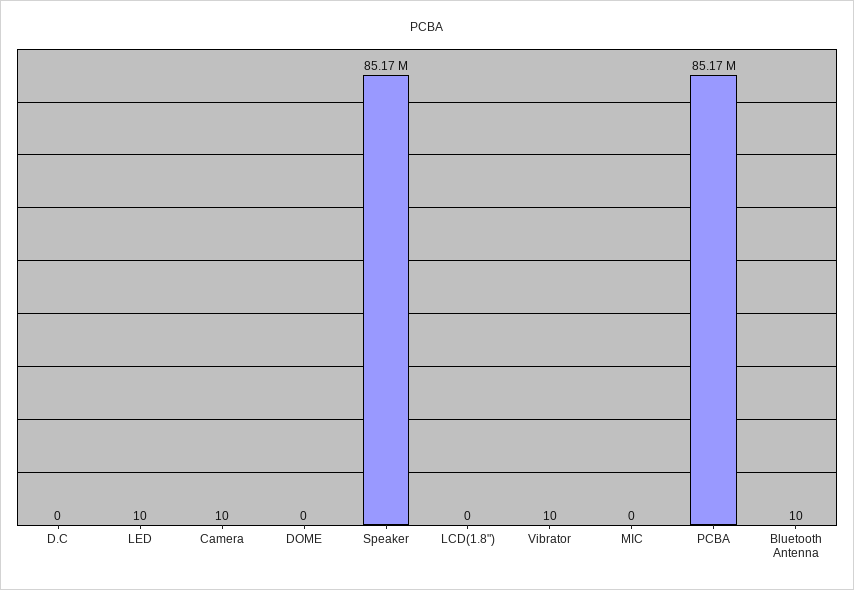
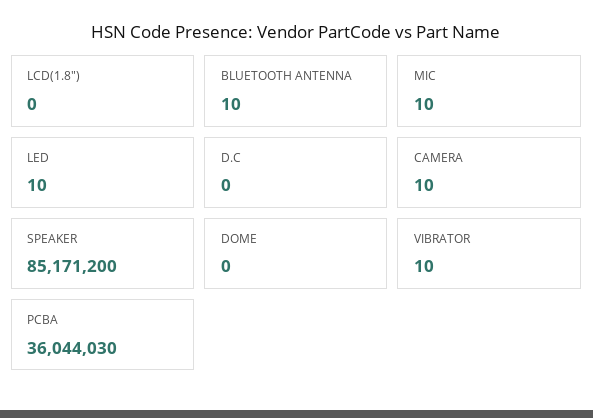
  {
    "D.C": 0,
    "LED": 10,
    "Camera": 10,
    "DOME": 0,
    "Speaker": 85171200,
    "LCD(1.8\")": 0,
    "Vibrator": 10,
-   "MIC": 0,
+   "MIC": 10,
-   "PCBA": 85170000,
+   "PCBA": 36044030,
    "Bluetooth Antenna": 10
  }

